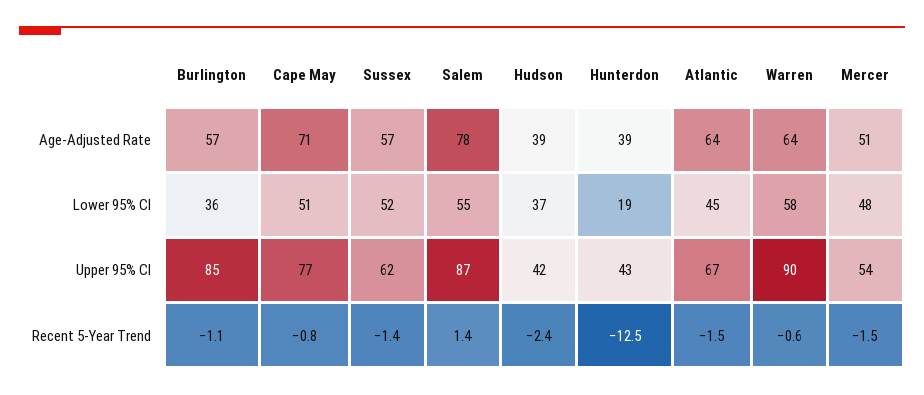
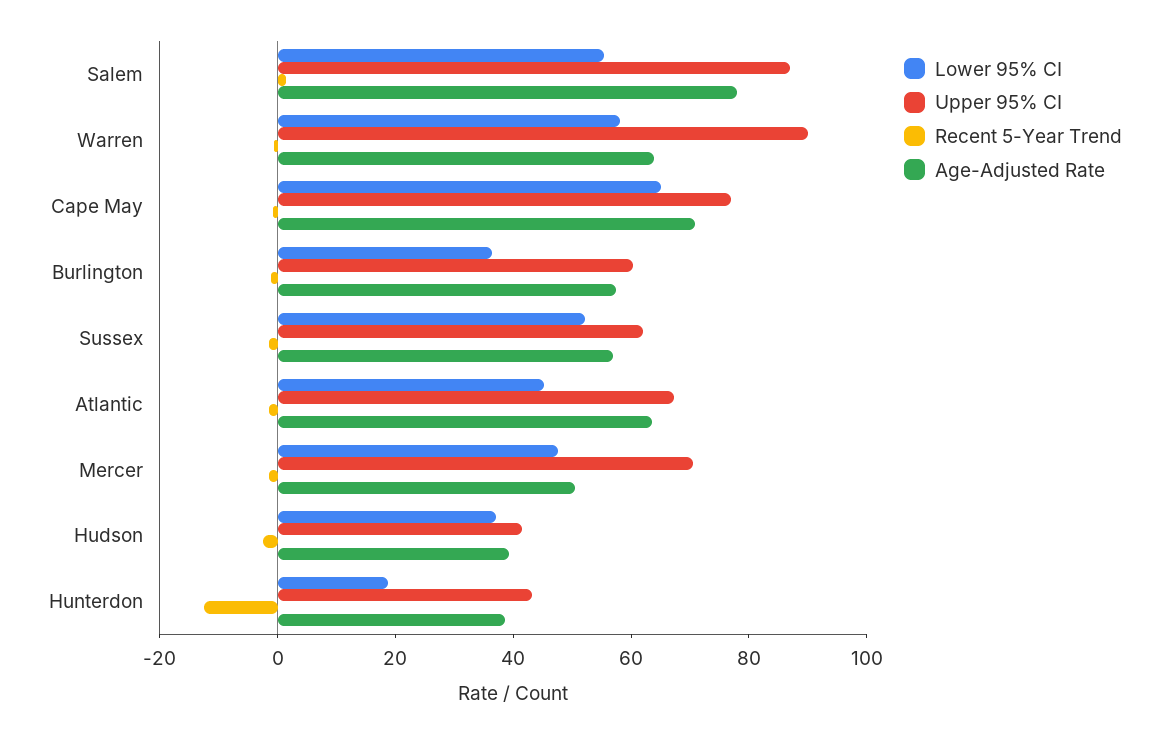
  {
    "Age-Adjusted Rate": {
      "Burlington": 57,
      "Cape May": 71,
      "Sussex": 57,
      "Salem": 78,
      "Hudson": 39,
      "Hunterdon": 39,
      "Atlantic": 64,
      "Warren": 64,
      "Mercer": 51
    },
    "Lower 95% CI": {
      "Burlington": 36,
-     "Cape May": 51,
+     "Cape May": 65,
      "Sussex": 52,
      "Salem": 55,
      "Hudson": 37,
      "Hunterdon": 19,
      "Atlantic": 45,
      "Warren": 58,
      "Mercer": 48
    },
    "Upper 95% CI": {
-     "Burlington": 85,
+     "Burlington": 60,
      "Cape May": 77,
      "Sussex": 62,
      "Salem": 87,
      "Hudson": 42,
      "Hunterdon": 43,
      "Atlantic": 67,
      "Warren": 90,
-     "Mercer": 54
+     "Mercer": 70
    },
    "Recent 5-Year Trend": {
      "Burlington": -1.1,
      "Cape May": -0.8,
      "Sussex": -1.4,
      "Salem": 1.4,
      "Hudson": -2.4,
      "Hunterdon": -12.5,
      "Atlantic": -1.5,
      "Warren": -0.6,
      "Mercer": -1.5
    }
  }

